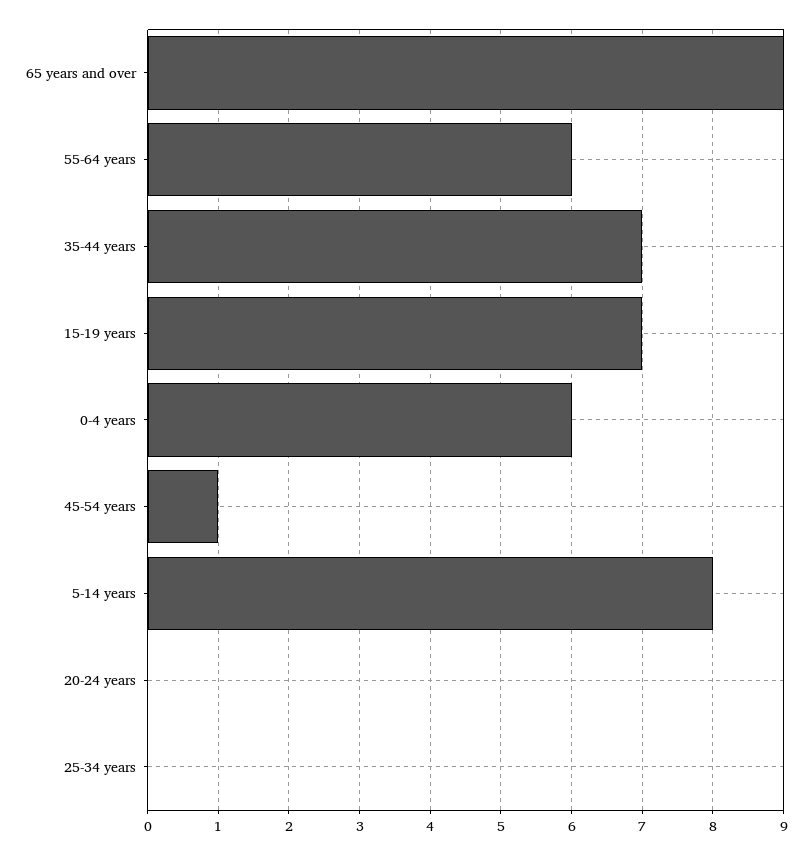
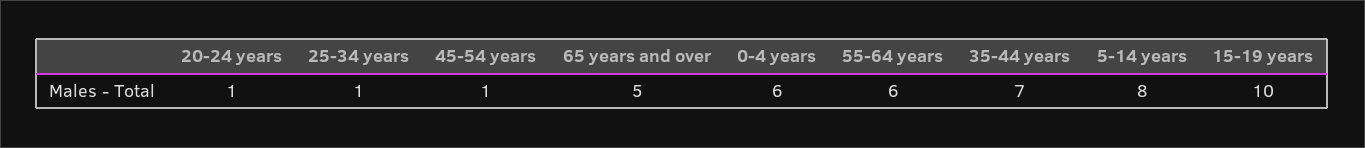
  {
-   "65 years and over": 9,
+   "65 years and over": 5,
    "55-64 years": 6,
    "35-44 years": 7,
-   "15-19 years": 7,
+   "15-19 years": 10,
    "0-4 years": 6,
    "45-54 years": 1,
    "5-14 years": 8,
-   "20-24 years": 0,
+   "20-24 years": 1,
-   "25-34 years": 0
+   "25-34 years": 1
  }

